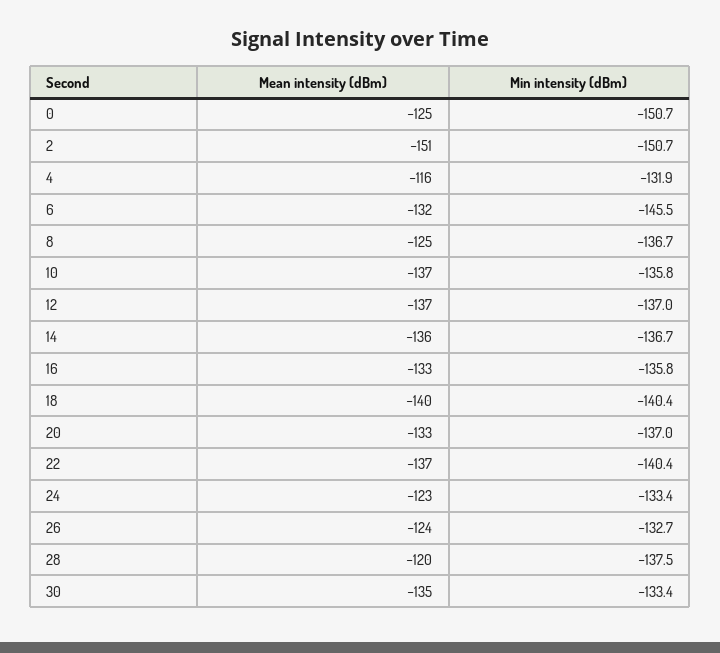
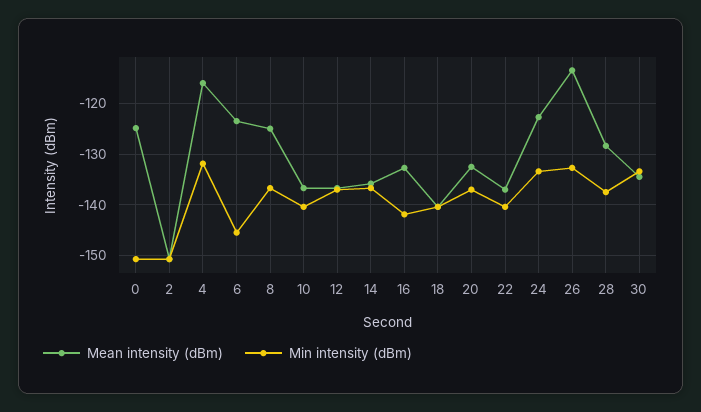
  {
    "Mean intensity (dBm)": {
      "0": -125,
      "2": -151,
      "4": -116,
-     "6": -132,
+     "6": -124,
      "8": -125,
      "10": -137,
      "12": -137,
      "14": -136,
      "16": -133,
      "18": -140,
      "20": -133,
      "22": -137,
      "24": -123,
-     "26": -124,
+     "26": -114,
-     "28": -120,
+     "28": -128,
      "30": -135
    },
    "Min intensity (dBm)": {
      "0": -150.7,
      "2": -150.7,
      "4": -131.9,
      "6": -145.5,
      "8": -136.7,
-     "10": -135.8,
+     "10": -140,
      "12": -137,
      "14": -136.7,
-     "16": -135.8,
+     "16": -142,
      "18": -140.4,
      "20": -137,
      "22": -140.4,
      "24": -133.4,
      "26": -132.7,
      "28": -137.5,
      "30": -133.4
    }
  }

